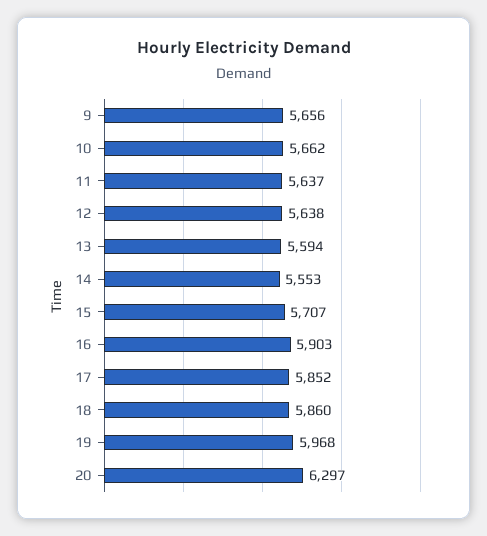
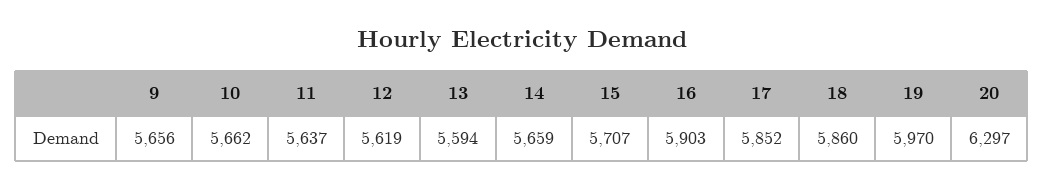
  {
    "9": 5656,
    "10": 5662,
    "11": 5637,
-   "12": 5638,
+   "12": 5619,
    "13": 5594,
-   "14": 5553,
+   "14": 5659,
    "15": 5707,
    "16": 5903,
    "17": 5852,
    "18": 5860,
-   "19": 5968,
+   "19": 5970,
    "20": 6297
  }

